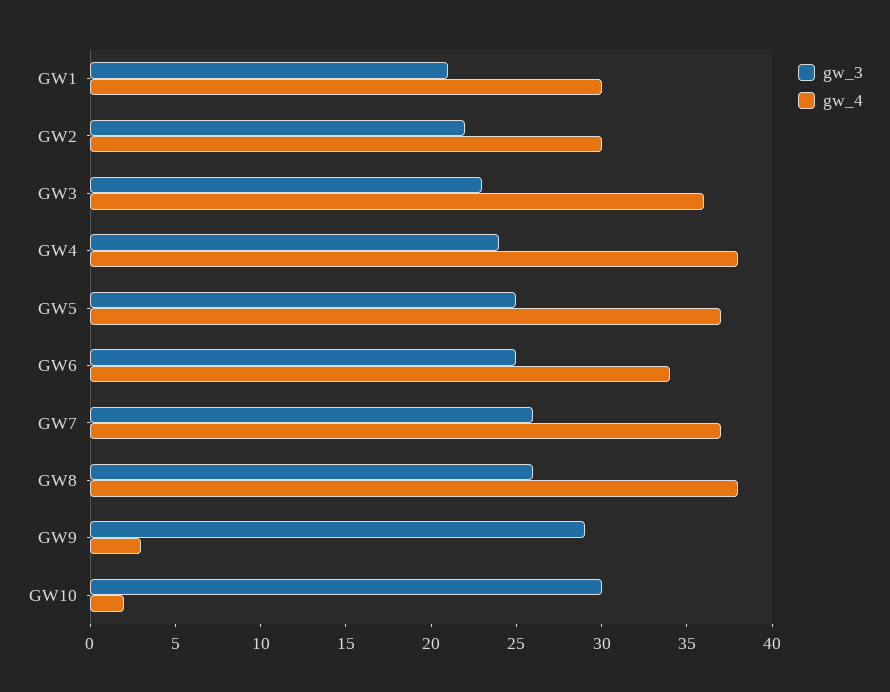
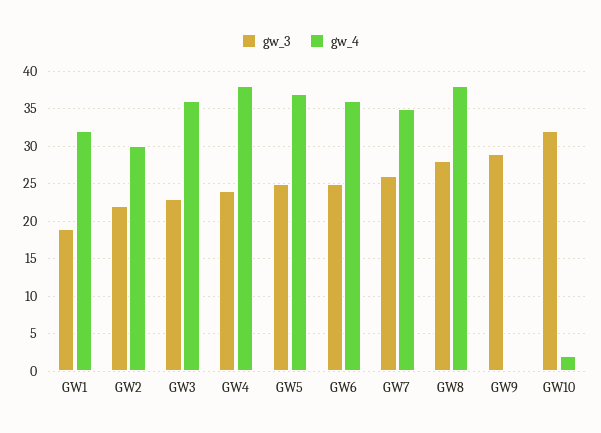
  {
    "gw_3": {
-     "GW1": 21,
+     "GW1": 19,
      "GW2": 22,
      "GW3": 23,
      "GW4": 24,
      "GW5": 25,
      "GW6": 25,
      "GW7": 26,
-     "GW8": 26,
+     "GW8": 28,
      "GW9": 29,
-     "GW10": 30
+     "GW10": 32
    },
    "gw_4": {
-     "GW1": 30,
+     "GW1": 32,
      "GW2": 30,
      "GW3": 36,
      "GW4": 38,
      "GW5": 37,
-     "GW6": 34,
+     "GW6": 36,
-     "GW7": 37,
+     "GW7": 35,
      "GW8": 38,
-     "GW9": 3,
+     "GW9": 0,
      "GW10": 2
    }
  }

